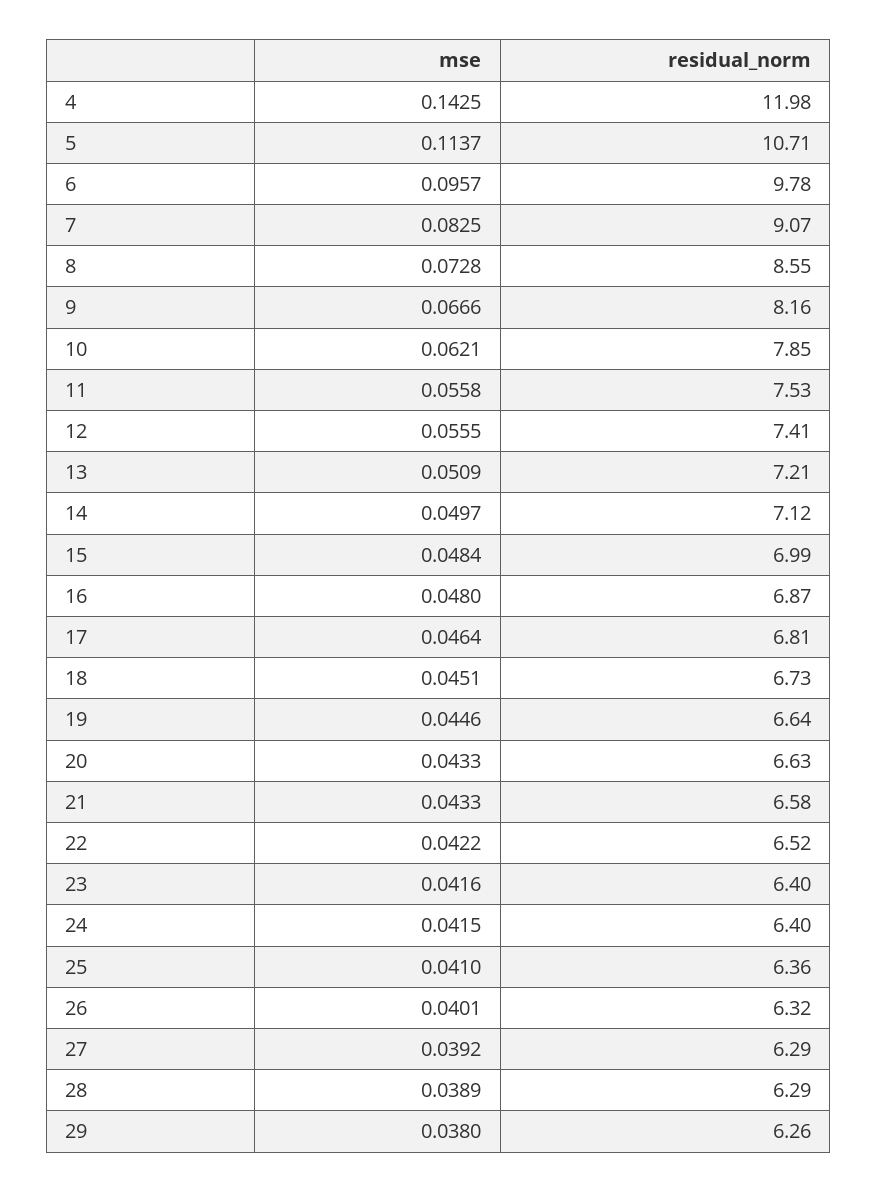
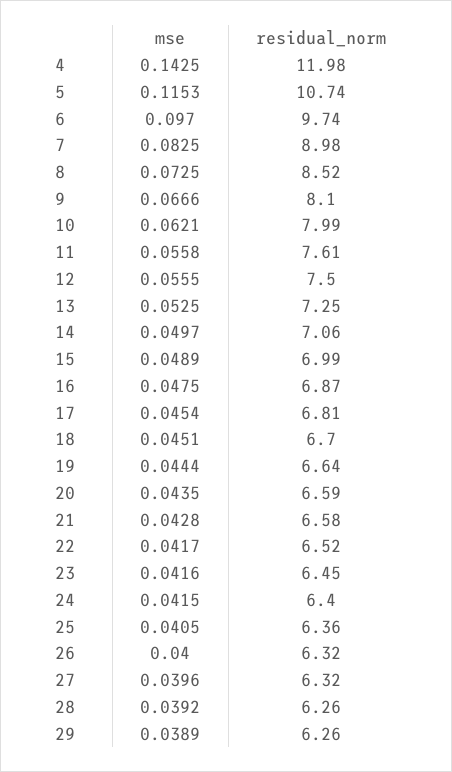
  {
    "mse": {
      "4": 0.1425,
-     "5": 0.1137,
+     "5": 0.1153,
-     "6": 0.0957,
+     "6": 0.097,
      "7": 0.0825,
-     "8": 0.0728,
+     "8": 0.0725,
      "9": 0.0666,
      "10": 0.0621,
      "11": 0.0558,
      "12": 0.0555,
-     "13": 0.0509,
+     "13": 0.0525,
      "14": 0.0497,
-     "15": 0.0484,
+     "15": 0.0489,
-     "16": 0.048,
+     "16": 0.0475,
-     "17": 0.0464,
+     "17": 0.0454,
      "18": 0.0451,
-     "19": 0.0446,
+     "19": 0.0444,
-     "20": 0.0433,
+     "20": 0.0435,
-     "21": 0.0433,
+     "21": 0.0428,
-     "22": 0.0422,
+     "22": 0.0417,
      "23": 0.0416,
      "24": 0.0415,
-     "25": 0.041,
+     "25": 0.0405,
-     "26": 0.0401,
+     "26": 0.04,
-     "27": 0.0392,
+     "27": 0.0396,
-     "28": 0.0389,
+     "28": 0.0392,
-     "29": 0.038
+     "29": 0.0389
    },
    "residual_norm": {
      "4": 11.98,
-     "5": 10.71,
+     "5": 10.74,
-     "6": 9.78,
+     "6": 9.74,
-     "7": 9.07,
+     "7": 8.98,
-     "8": 8.55,
+     "8": 8.52,
-     "9": 8.16,
+     "9": 8.1,
-     "10": 7.85,
+     "10": 7.99,
-     "11": 7.53,
+     "11": 7.61,
-     "12": 7.41,
+     "12": 7.5,
-     "13": 7.21,
+     "13": 7.25,
-     "14": 7.12,
+     "14": 7.06,
      "15": 6.99,
      "16": 6.87,
      "17": 6.81,
-     "18": 6.73,
+     "18": 6.7,
      "19": 6.64,
-     "20": 6.63,
+     "20": 6.59,
      "21": 6.58,
      "22": 6.52,
-     "23": 6.4,
+     "23": 6.45,
      "24": 6.4,
      "25": 6.36,
      "26": 6.32,
-     "27": 6.29,
+     "27": 6.32,
-     "28": 6.29,
+     "28": 6.26,
      "29": 6.26
    }
  }

